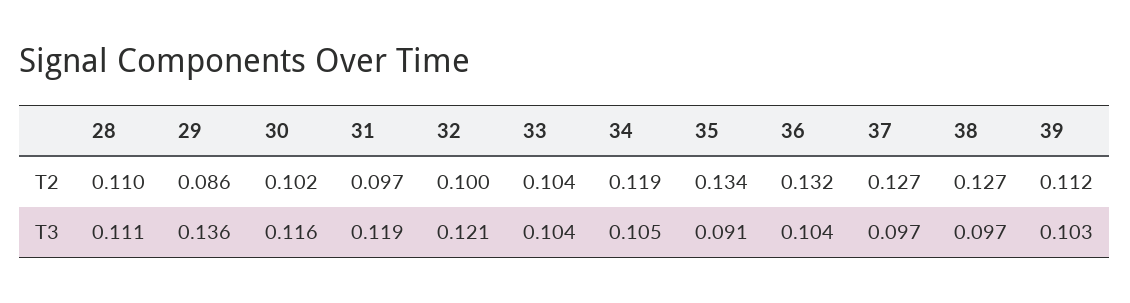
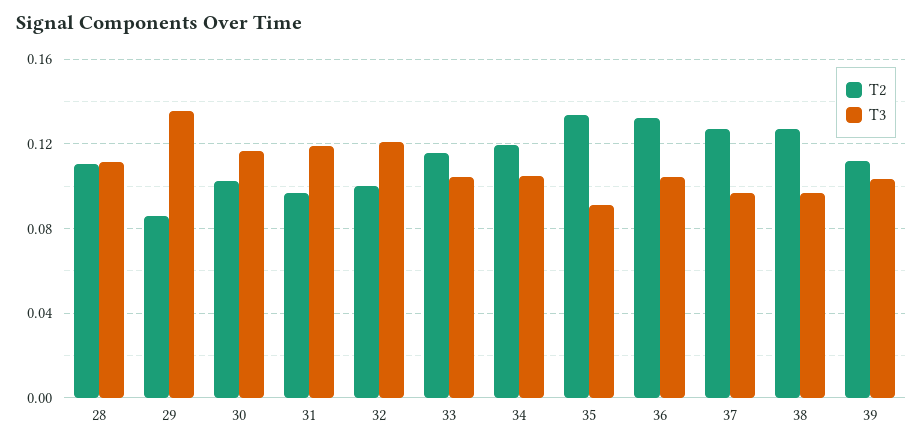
  {
    "T2": {
      "28": 0.11,
      "29": 0.086,
      "30": 0.102,
      "31": 0.097,
      "32": 0.1,
-     "33": 0.104,
+     "33": 0.115,
      "34": 0.119,
      "35": 0.134,
      "36": 0.132,
      "37": 0.127,
      "38": 0.127,
      "39": 0.112
    },
    "T3": {
      "28": 0.111,
      "29": 0.136,
      "30": 0.116,
      "31": 0.119,
      "32": 0.121,
      "33": 0.104,
      "34": 0.105,
      "35": 0.091,
      "36": 0.104,
      "37": 0.097,
      "38": 0.097,
      "39": 0.103
    }
  }

